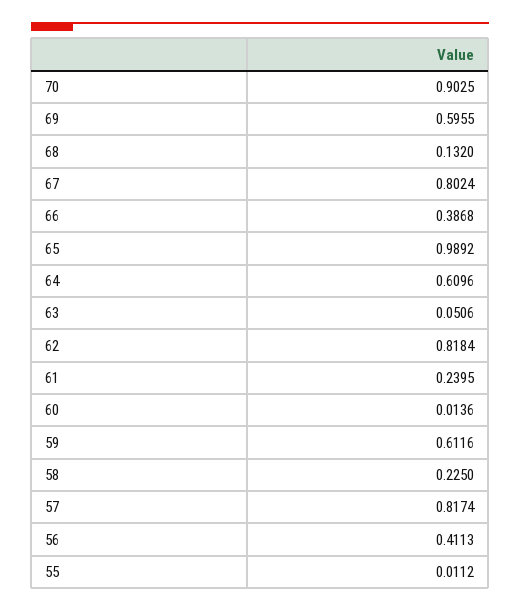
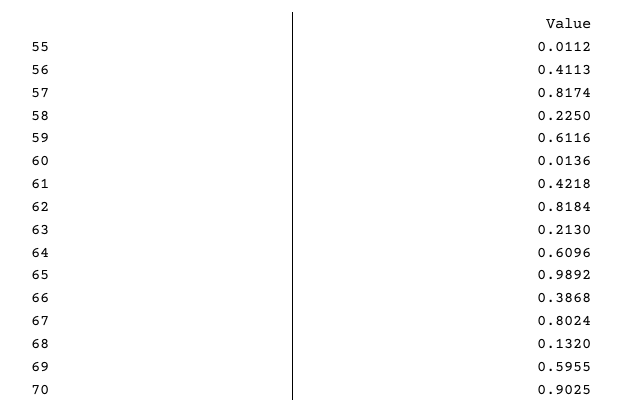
  {
    "70": 0.9025,
    "69": 0.5955,
    "68": 0.132,
    "67": 0.8024,
    "66": 0.3868,
    "65": 0.9892,
    "64": 0.6096,
-   "63": 0.0506,
+   "63": 0.213,
    "62": 0.8184,
-   "61": 0.2395,
+   "61": 0.4218,
    "60": 0.0136,
    "59": 0.6116,
    "58": 0.225,
    "57": 0.8174,
    "56": 0.4113,
    "55": 0.0112
  }

